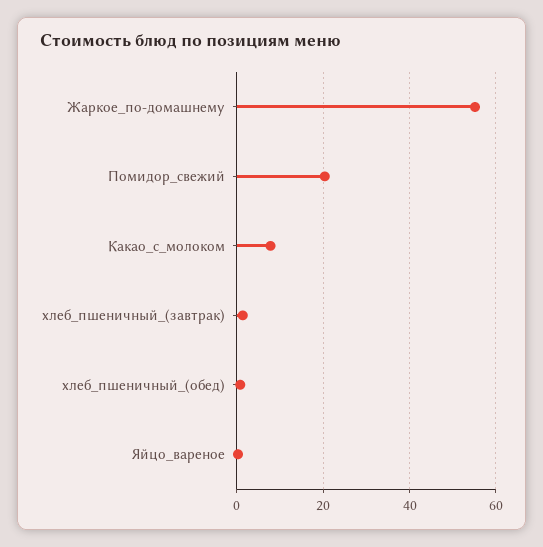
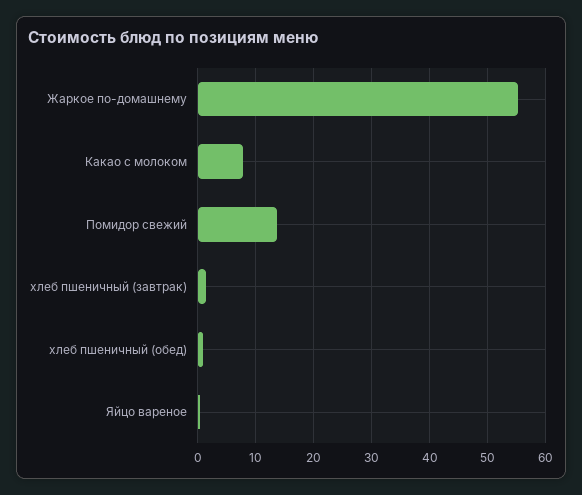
  {
    "Жаркое_по-домашнему": 56,
-   "Помидор_свежий": 20,
+   "Помидор_свежий": 14,
    "Какао_с_молоком": 8,
    "хлеб_пшеничный_(завтрак)": 2,
    "хлеб_пшеничный_(обед)": 0,
    "Яйцо_вареное": 0
  }

